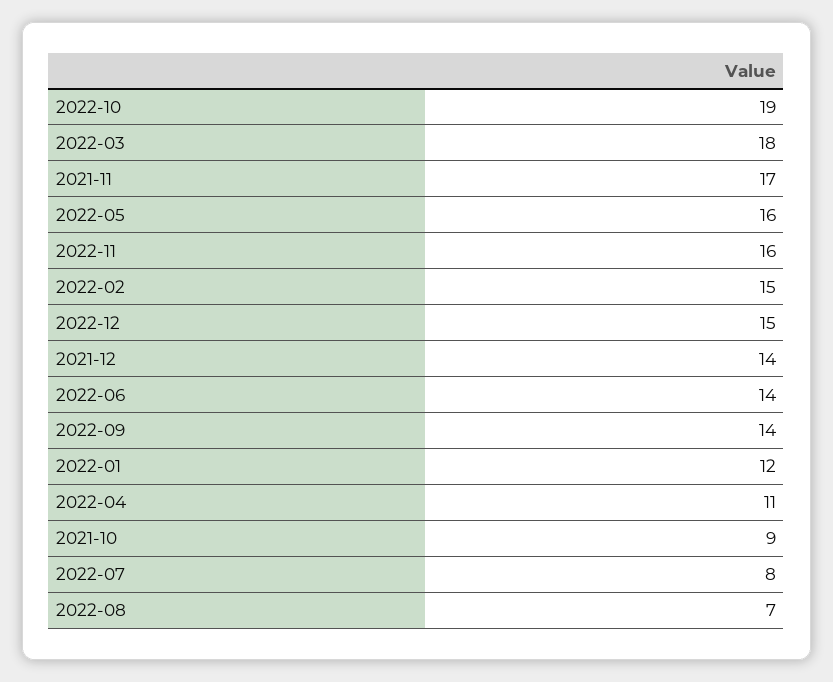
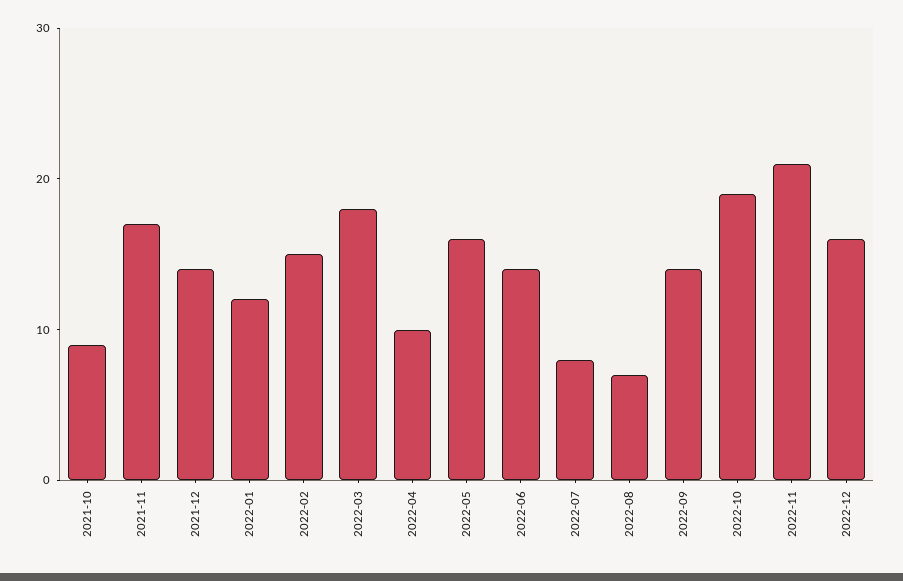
  {
    "2022-10": 19,
    "2022-03": 18,
    "2021-11": 17,
    "2022-05": 16,
-   "2022-11": 16,
+   "2022-11": 21,
    "2022-02": 15,
-   "2022-12": 15,
+   "2022-12": 16,
    "2021-12": 14,
    "2022-06": 14,
    "2022-09": 14,
    "2022-01": 12,
-   "2022-04": 11,
+   "2022-04": 10,
    "2021-10": 9,
    "2022-07": 8,
    "2022-08": 7
  }

